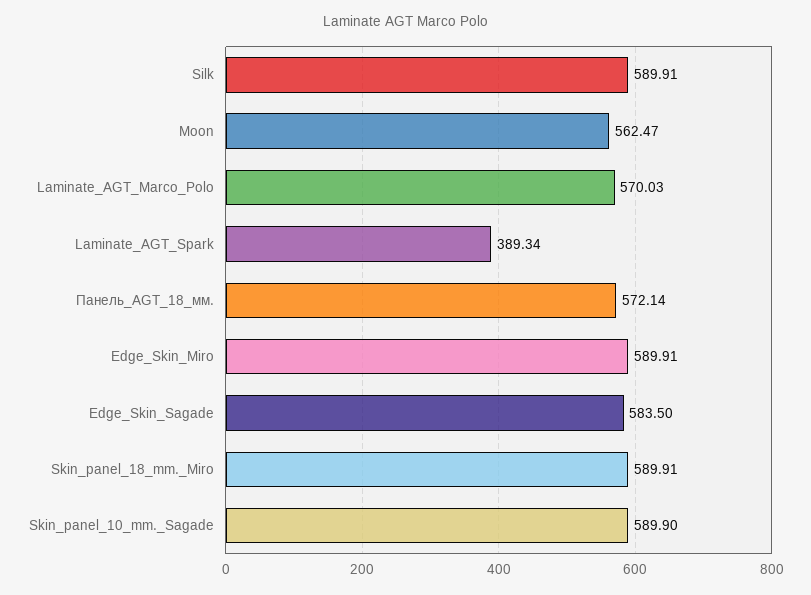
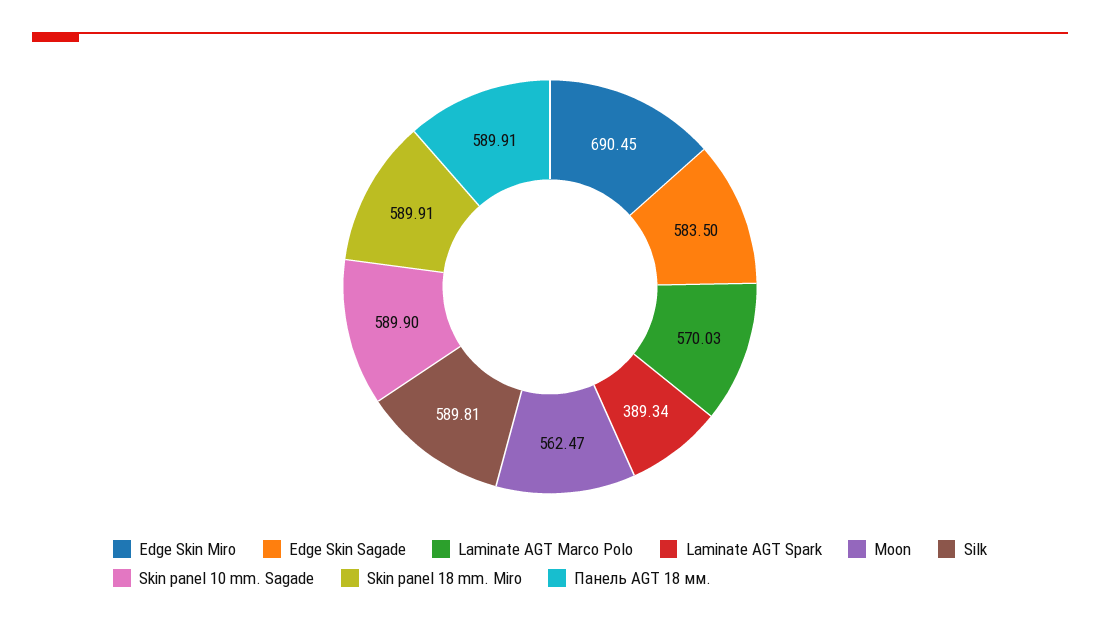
  {
-   "Silk": 589.91,
+   "Silk": 589.81,
    "Moon": 562.47,
    "Laminate_AGT_Marco_Polo": 570.03,
    "Laminate_AGT_Spark": 389.34,
-   "Панель_AGT_18_мм.": 572.14,
+   "Панель_AGT_18_мм.": 589.91,
-   "Edge_Skin_Miro": 589.91,
+   "Edge_Skin_Miro": 690.45,
    "Edge_Skin_Sagade": 583.5,
    "Skin_panel_18_mm._Miro": 589.91,
    "Skin_panel_10_mm._Sagade": 589.9
  }

